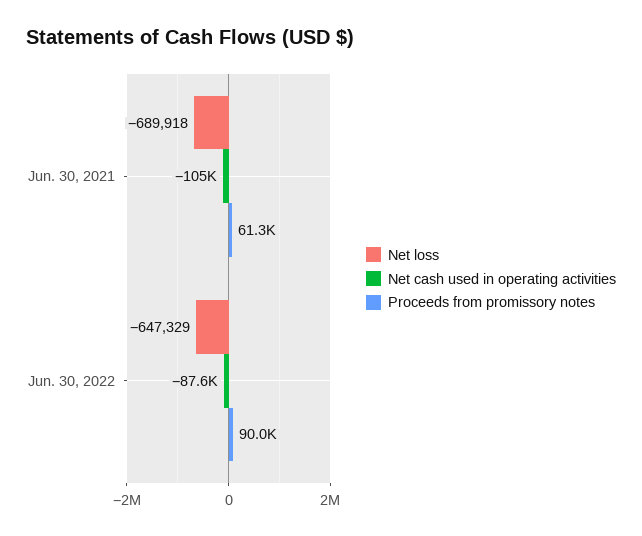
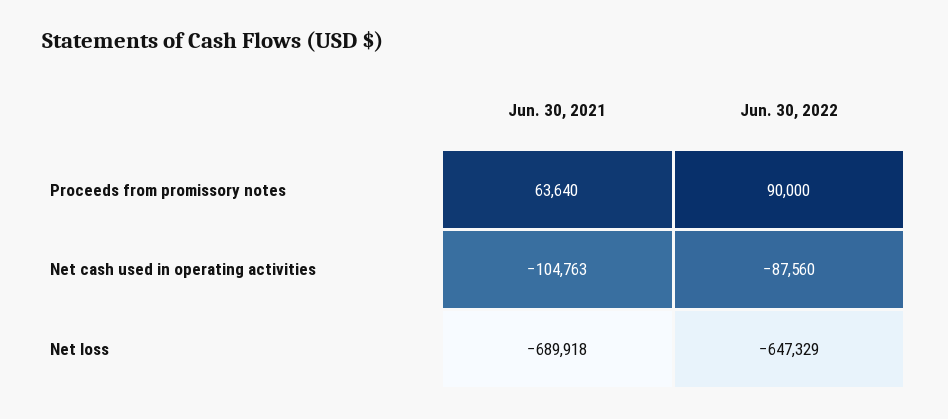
  {
    "Net loss": {
      "Jun. 30, 2021": -689918,
      "Jun. 30, 2022": -647329
    },
    "Net cash used in operating activities": {
      "Jun. 30, 2021": -104763,
      "Jun. 30, 2022": -87560
    },
    "Proceeds from promissory notes": {
-     "Jun. 30, 2021": 61300,
+     "Jun. 30, 2021": 63640,
      "Jun. 30, 2022": 90000
    }
  }

